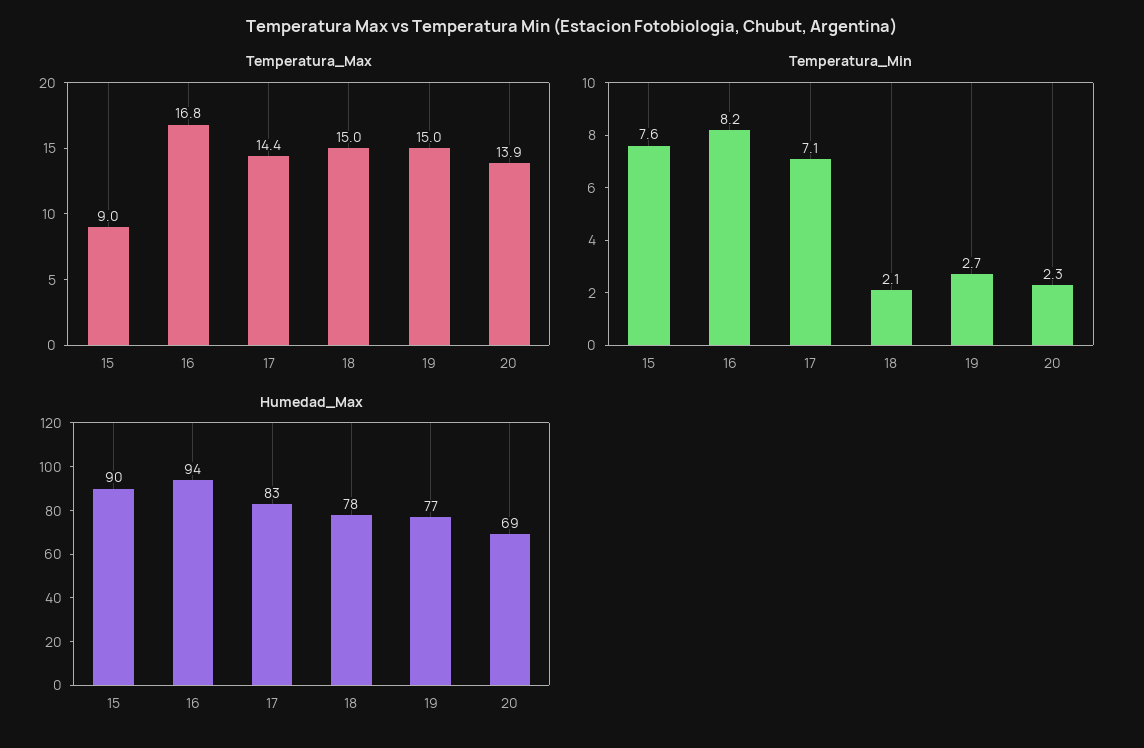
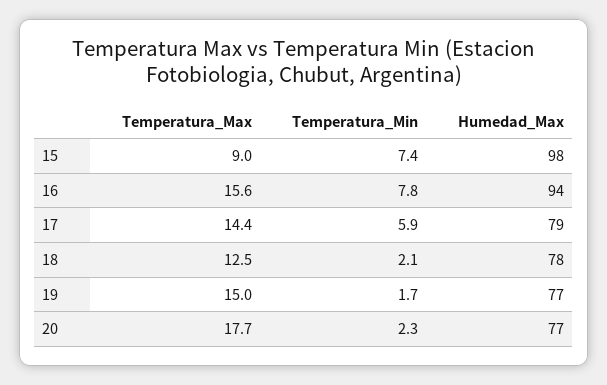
  {
    "Temperatura_Max": {
      "15": 9,
-     "16": 16.8,
+     "16": 15.6,
      "17": 14.4,
-     "18": 15,
+     "18": 12.5,
      "19": 15,
-     "20": 13.9
+     "20": 17.7
    },
    "Temperatura_Min": {
-     "15": 7.6,
+     "15": 7.4,
-     "16": 8.2,
+     "16": 7.8,
-     "17": 7.1,
+     "17": 5.9,
      "18": 2.1,
-     "19": 2.7,
+     "19": 1.7,
      "20": 2.3
    },
    "Humedad_Max": {
-     "15": 90,
+     "15": 98,
      "16": 94,
-     "17": 83,
+     "17": 79,
      "18": 78,
      "19": 77,
-     "20": 69
+     "20": 77
    }
  }

